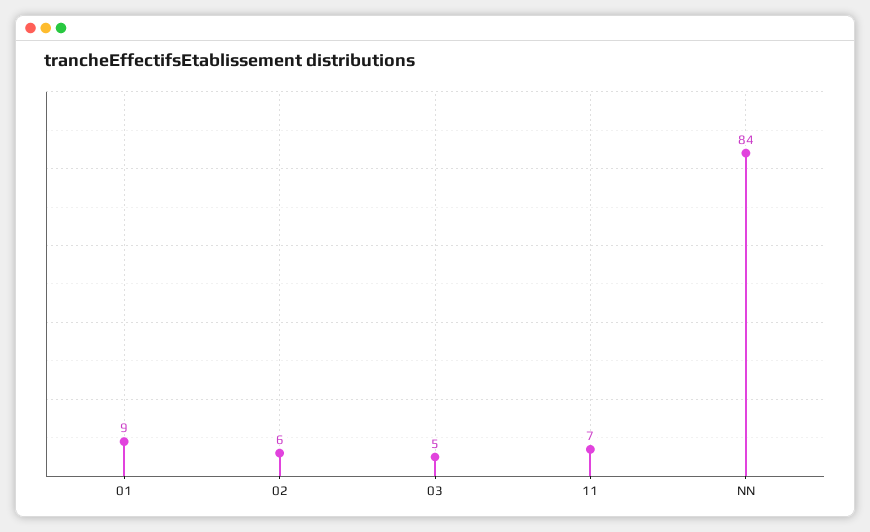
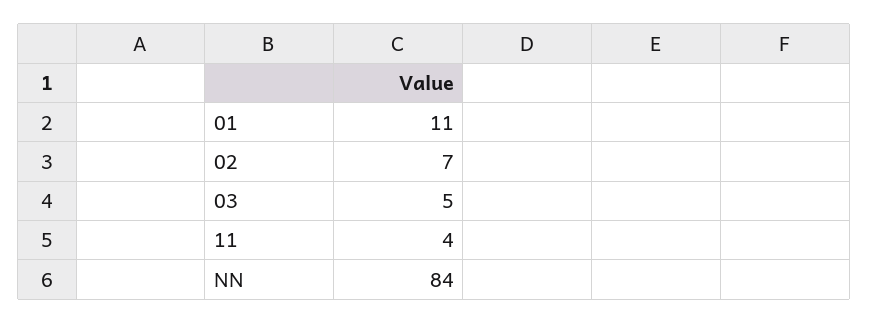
  {
-   "01": 9,
+   "01": 11,
-   "02": 6,
+   "02": 7,
    "03": 5,
-   "11": 7,
+   "11": 4,
    "NN": 84
  }

